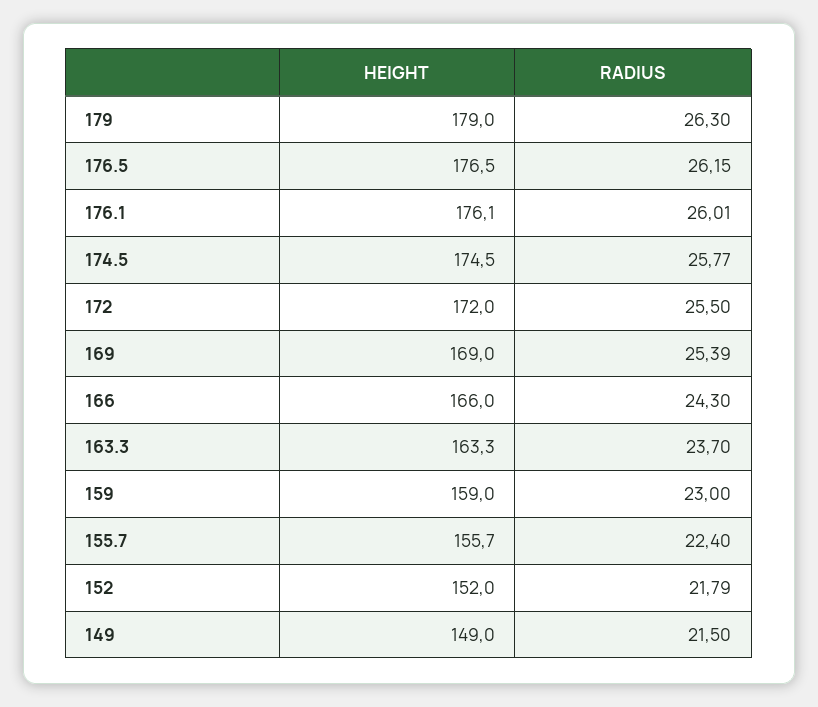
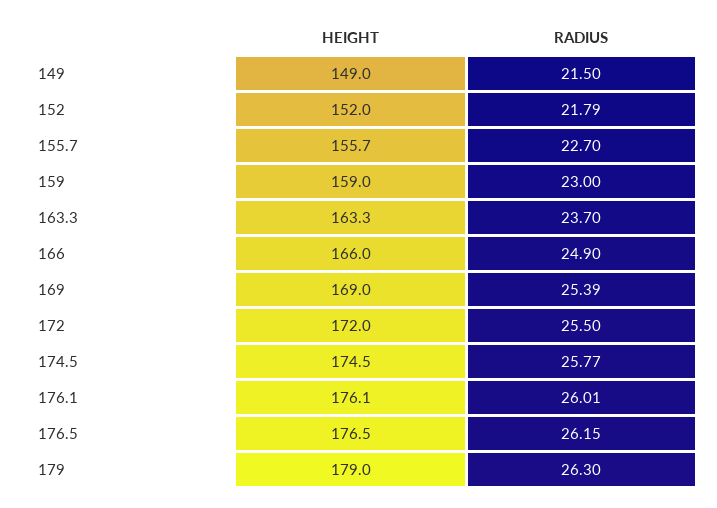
  {
    "HEIGHT": {
      "179": 179,
      "176.5": 176.5,
      "176.1": 176.1,
      "174.5": 174.5,
      "172": 172,
      "169": 169,
      "166": 166,
      "163.3": 163.3,
      "159": 159,
      "155.7": 155.7,
      "152": 152,
      "149": 149
    },
    "RADIUS": {
      "179": 26.3,
      "176.5": 26.15,
      "176.1": 26.01,
      "174.5": 25.77,
      "172": 25.5,
      "169": 25.39,
-     "166": 24.3,
+     "166": 24.9,
      "163.3": 23.7,
      "159": 23,
-     "155.7": 22.4,
+     "155.7": 22.7,
      "152": 21.79,
      "149": 21.5
    }
  }

